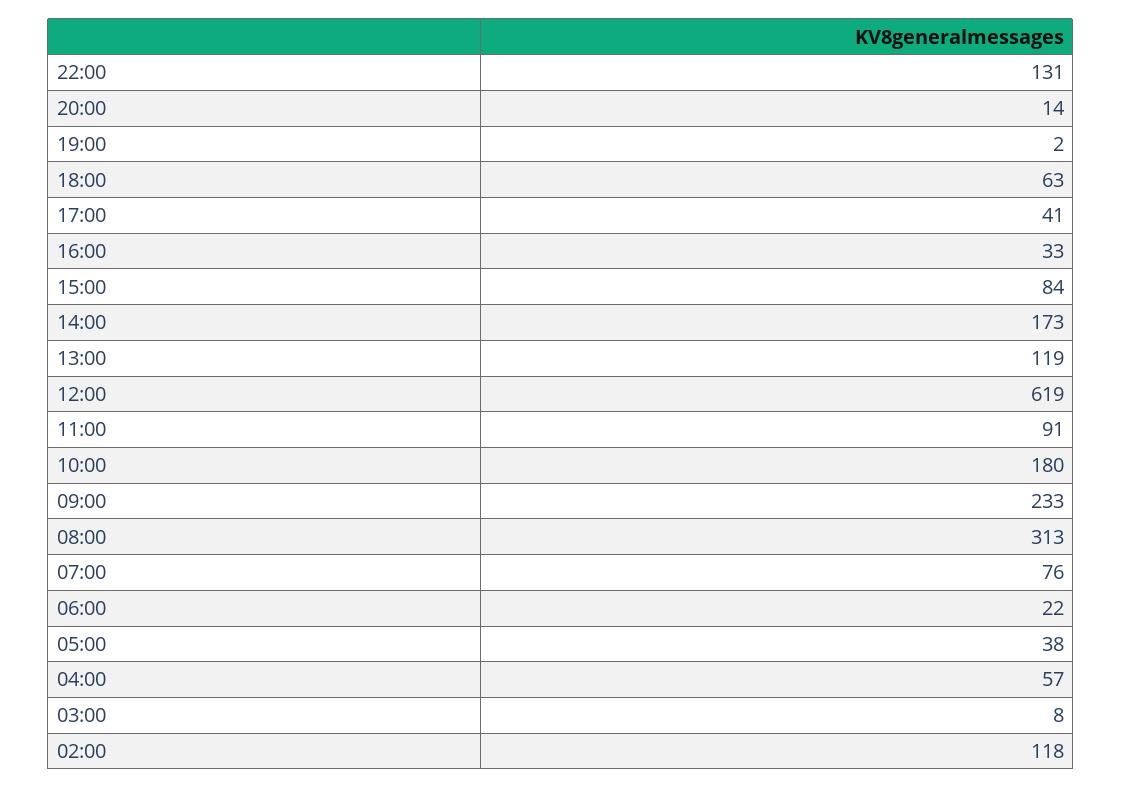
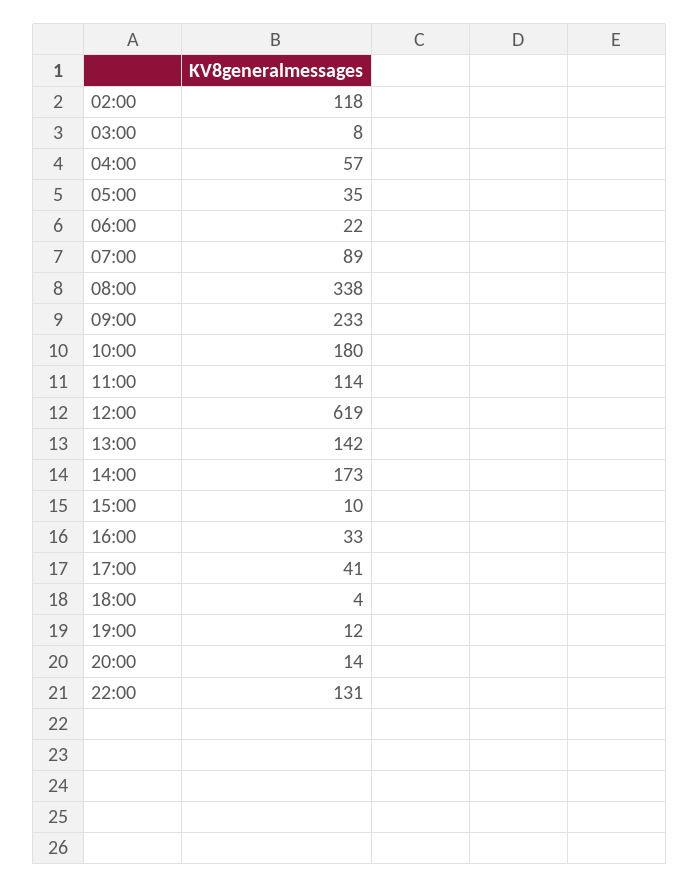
  {
    "22:00": 131,
    "20:00": 14,
-   "19:00": 2,
+   "19:00": 12,
-   "18:00": 63,
+   "18:00": 4,
    "17:00": 41,
    "16:00": 33,
-   "15:00": 84,
+   "15:00": 10,
    "14:00": 173,
-   "13:00": 119,
+   "13:00": 142,
    "12:00": 619,
-   "11:00": 91,
+   "11:00": 114,
    "10:00": 180,
    "09:00": 233,
-   "08:00": 313,
+   "08:00": 338,
-   "07:00": 76,
+   "07:00": 89,
    "06:00": 22,
-   "05:00": 38,
+   "05:00": 35,
    "04:00": 57,
    "03:00": 8,
    "02:00": 118
  }

